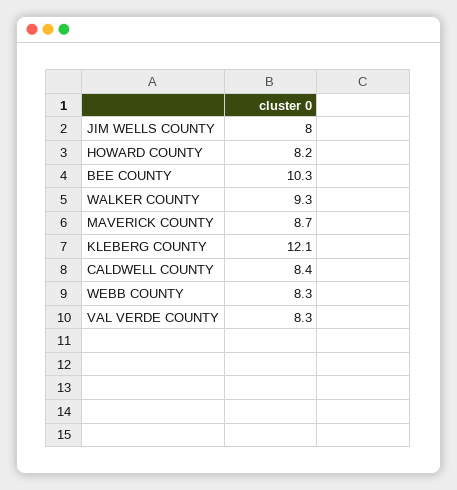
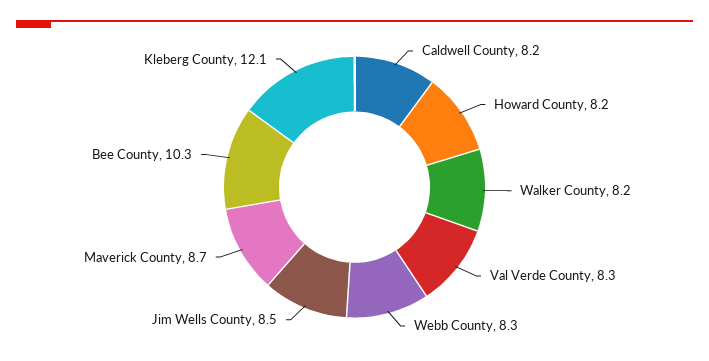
  {
-   "JIM WELLS COUNTY": 8,
+   "JIM WELLS COUNTY": 8.5,
    "HOWARD COUNTY": 8.2,
    "BEE COUNTY": 10.3,
-   "WALKER COUNTY": 9.3,
+   "WALKER COUNTY": 8.2,
    "MAVERICK COUNTY": 8.7,
    "KLEBERG COUNTY": 12.1,
-   "CALDWELL COUNTY": 8.4,
+   "CALDWELL COUNTY": 8.2,
    "WEBB COUNTY": 8.3,
    "VAL VERDE COUNTY": 8.3
  }

